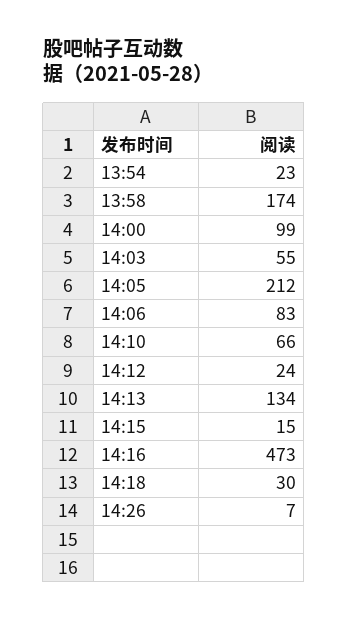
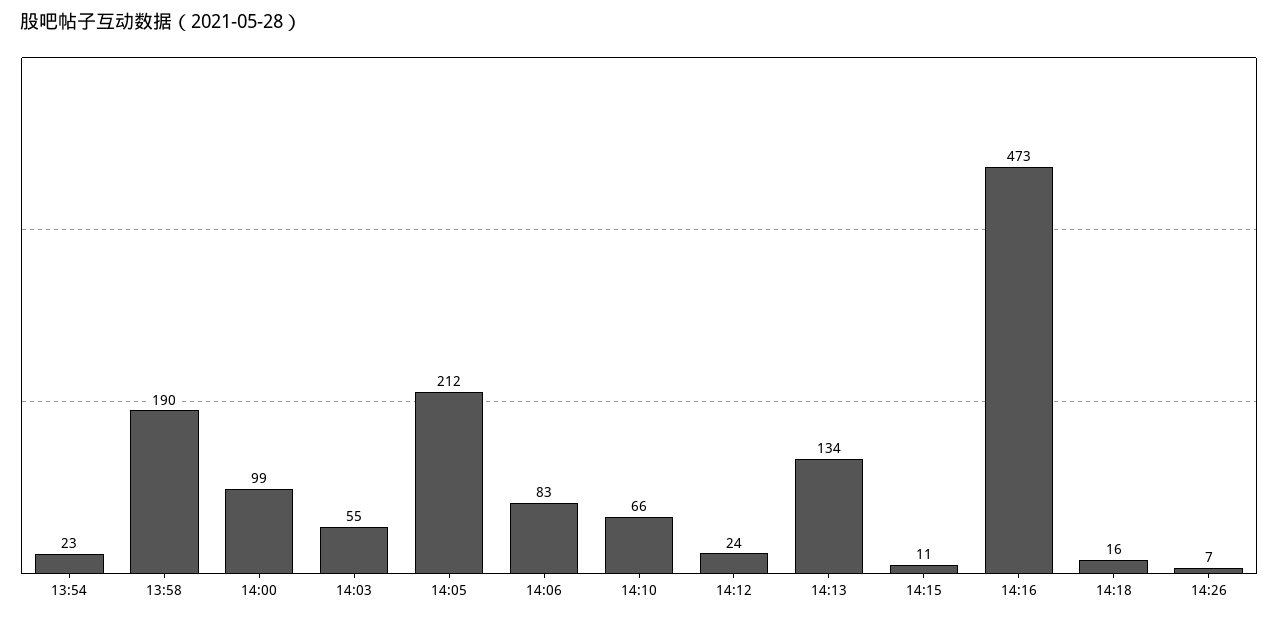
  {
    "13:54": 23,
-   "13:58": 174,
+   "13:58": 190,
    "14:00": 99,
    "14:03": 55,
    "14:05": 212,
    "14:06": 83,
    "14:10": 66,
    "14:12": 24,
    "14:13": 134,
-   "14:15": 15,
+   "14:15": 11,
    "14:16": 473,
-   "14:18": 30,
+   "14:18": 16,
    "14:26": 7
  }

